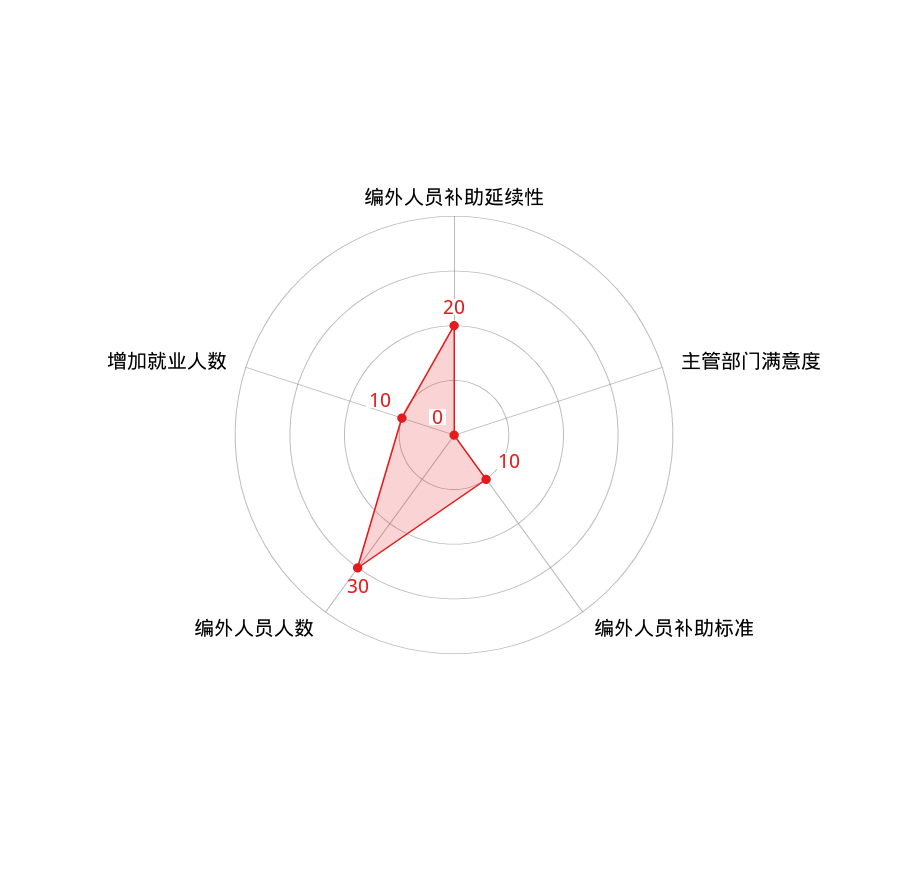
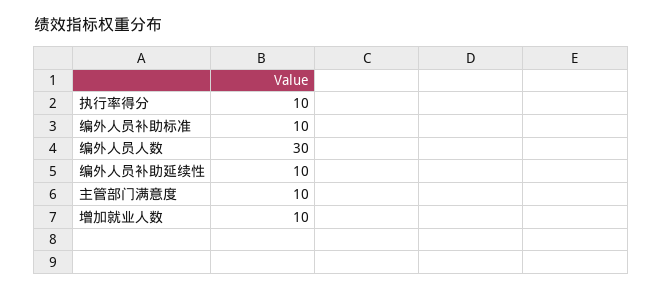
  {
-   "编外人员补助延续性": 20,
+   "编外人员补助延续性": 10,
-   "主管部门满意度": 0,
+   "主管部门满意度": 10,
    "编外人员补助标准": 10,
    "编外人员人数": 30,
-   "增加就业人数": 10
+   "增加就业人数": 10,
+   "执行率得分": 10
  }

